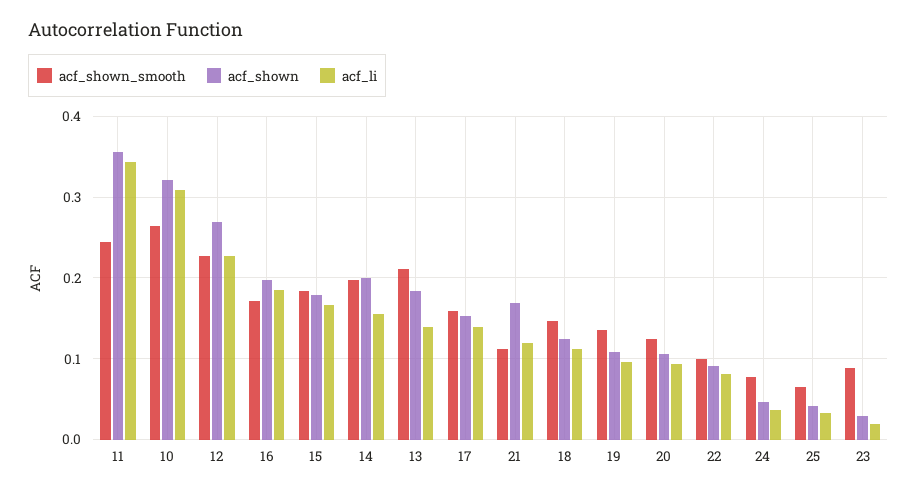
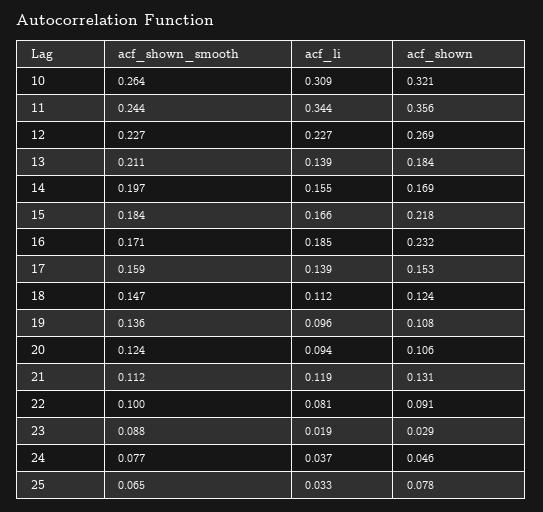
  {
    "acf_shown_smooth": {
      "11": 0.244,
      "10": 0.264,
      "12": 0.227,
      "16": 0.171,
      "15": 0.184,
      "14": 0.197,
      "13": 0.211,
      "17": 0.159,
      "21": 0.112,
      "18": 0.147,
      "19": 0.136,
      "20": 0.124,
      "22": 0.1,
      "24": 0.077,
      "25": 0.065,
      "23": 0.088
    },
    "acf_shown": {
      "11": 0.356,
      "10": 0.321,
      "12": 0.269,
-     "16": 0.2,
+     "16": 0.232,
-     "15": 0.18,
+     "15": 0.218,
-     "14": 0.2,
+     "14": 0.169,
      "13": 0.184,
      "17": 0.153,
-     "21": 0.17,
+     "21": 0.131,
      "18": 0.124,
      "19": 0.108,
      "20": 0.106,
      "22": 0.091,
      "24": 0.046,
-     "25": 0.04,
+     "25": 0.078,
      "23": 0.029
    },
    "acf_li": {
      "11": 0.344,
      "10": 0.309,
      "12": 0.227,
      "16": 0.185,
      "15": 0.166,
      "14": 0.155,
      "13": 0.139,
      "17": 0.139,
      "21": 0.119,
      "18": 0.112,
      "19": 0.096,
      "20": 0.094,
      "22": 0.081,
      "24": 0.037,
      "25": 0.033,
      "23": 0.019
    }
  }

